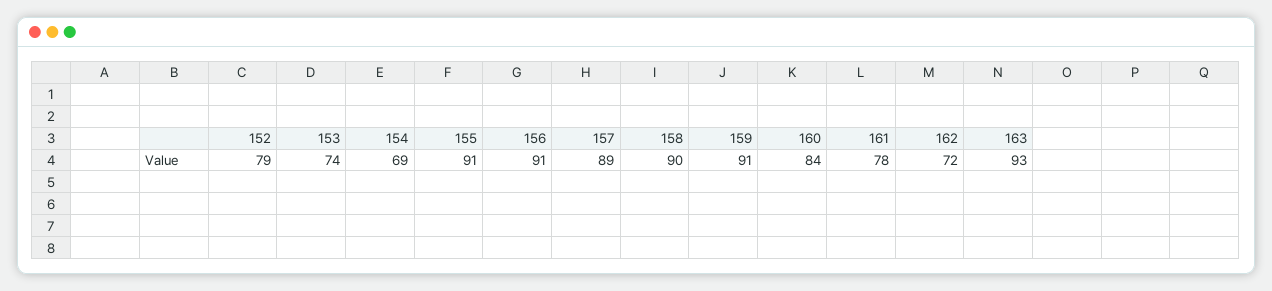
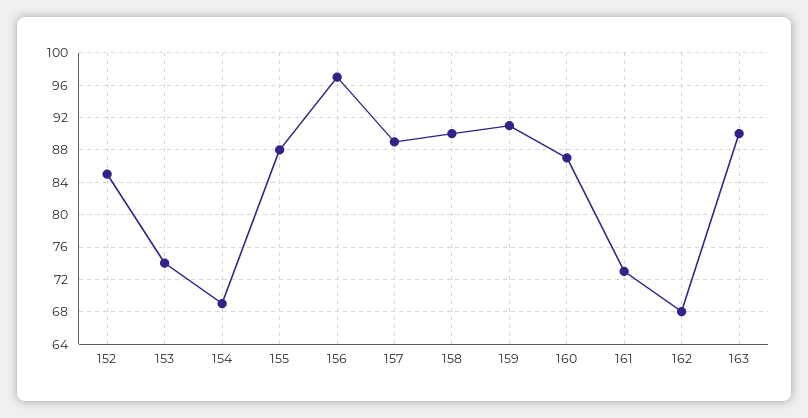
  {
-   "152": 79,
+   "152": 85,
    "153": 74,
    "154": 69,
-   "155": 91,
+   "155": 88,
-   "156": 91,
+   "156": 97,
    "157": 89,
    "158": 90,
    "159": 91,
-   "160": 84,
+   "160": 87,
-   "161": 78,
+   "161": 73,
-   "162": 72,
+   "162": 68,
-   "163": 93
+   "163": 90
  }

